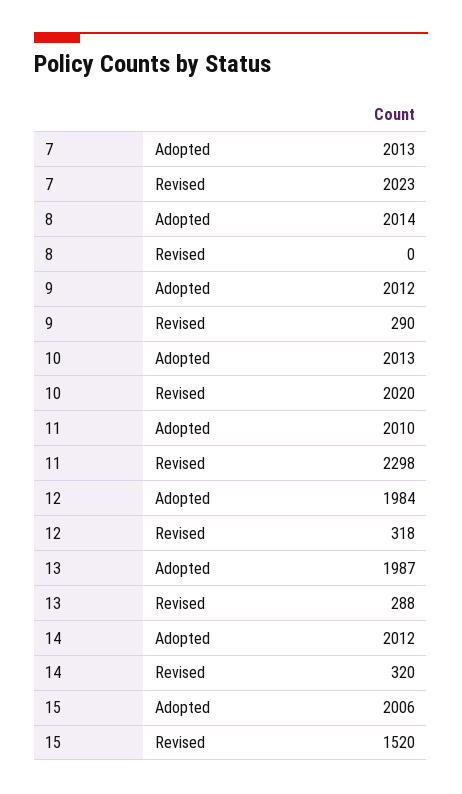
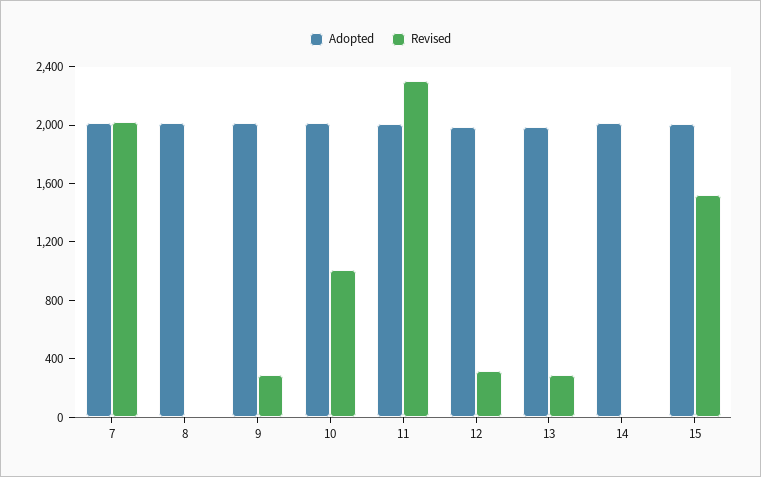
  {
    "Adopted": {
      "7": 2013,
      "8": 2014,
      "9": 2012,
      "10": 2013,
      "11": 2010,
      "12": 1984,
      "13": 1987,
      "14": 2012,
      "15": 2006
    },
    "Revised": {
      "7": 2023,
      "8": 0,
      "9": 290,
-     "10": 2020,
+     "10": 1000,
      "11": 2298,
      "12": 318,
      "13": 288,
-     "14": 320,
+     "14": 0,
      "15": 1520
    }
  }

